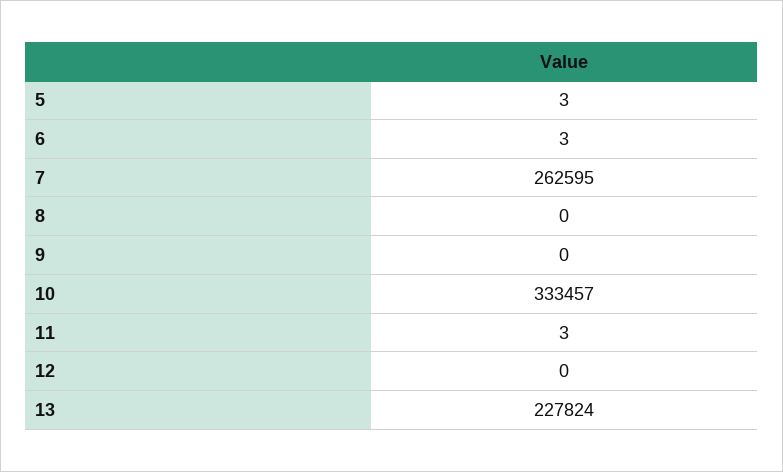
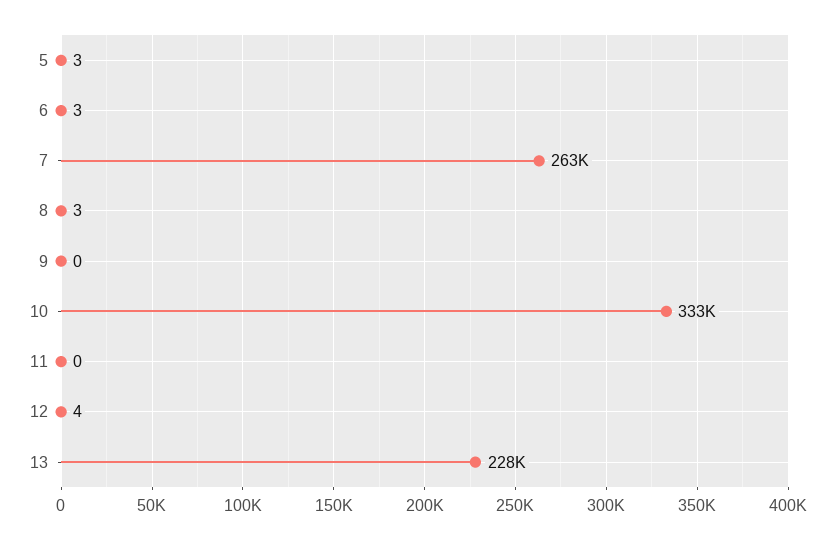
  {
    "5": 3,
    "6": 3,
    "7": 262595,
-   "8": 0,
+   "8": 3,
    "9": 0,
    "10": 333457,
-   "11": 3,
+   "11": 0,
-   "12": 0,
+   "12": 4,
    "13": 227824
  }

